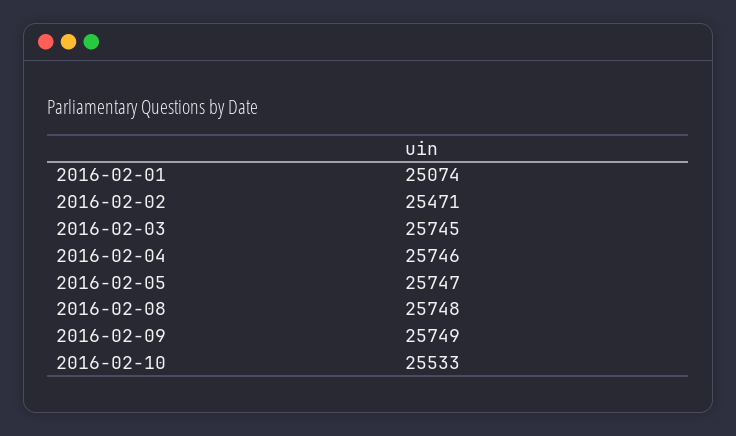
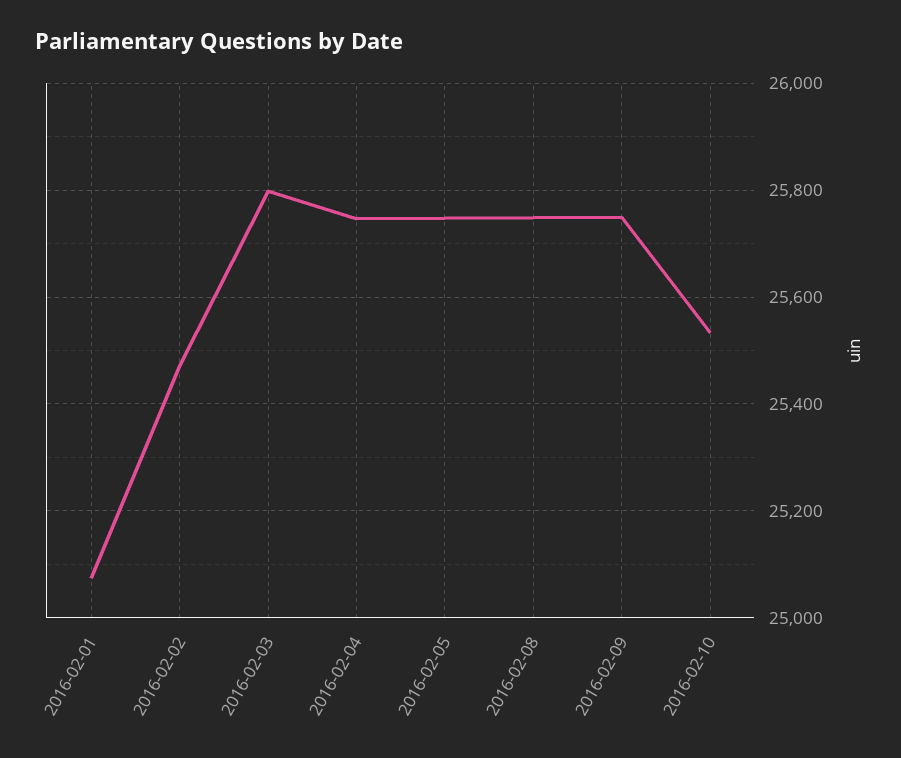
  {
    "2016-02-01": 25074,
    "2016-02-02": 25471,
-   "2016-02-03": 25745,
+   "2016-02-03": 25800,
    "2016-02-04": 25746,
    "2016-02-05": 25747,
    "2016-02-08": 25748,
    "2016-02-09": 25749,
    "2016-02-10": 25533
  }

